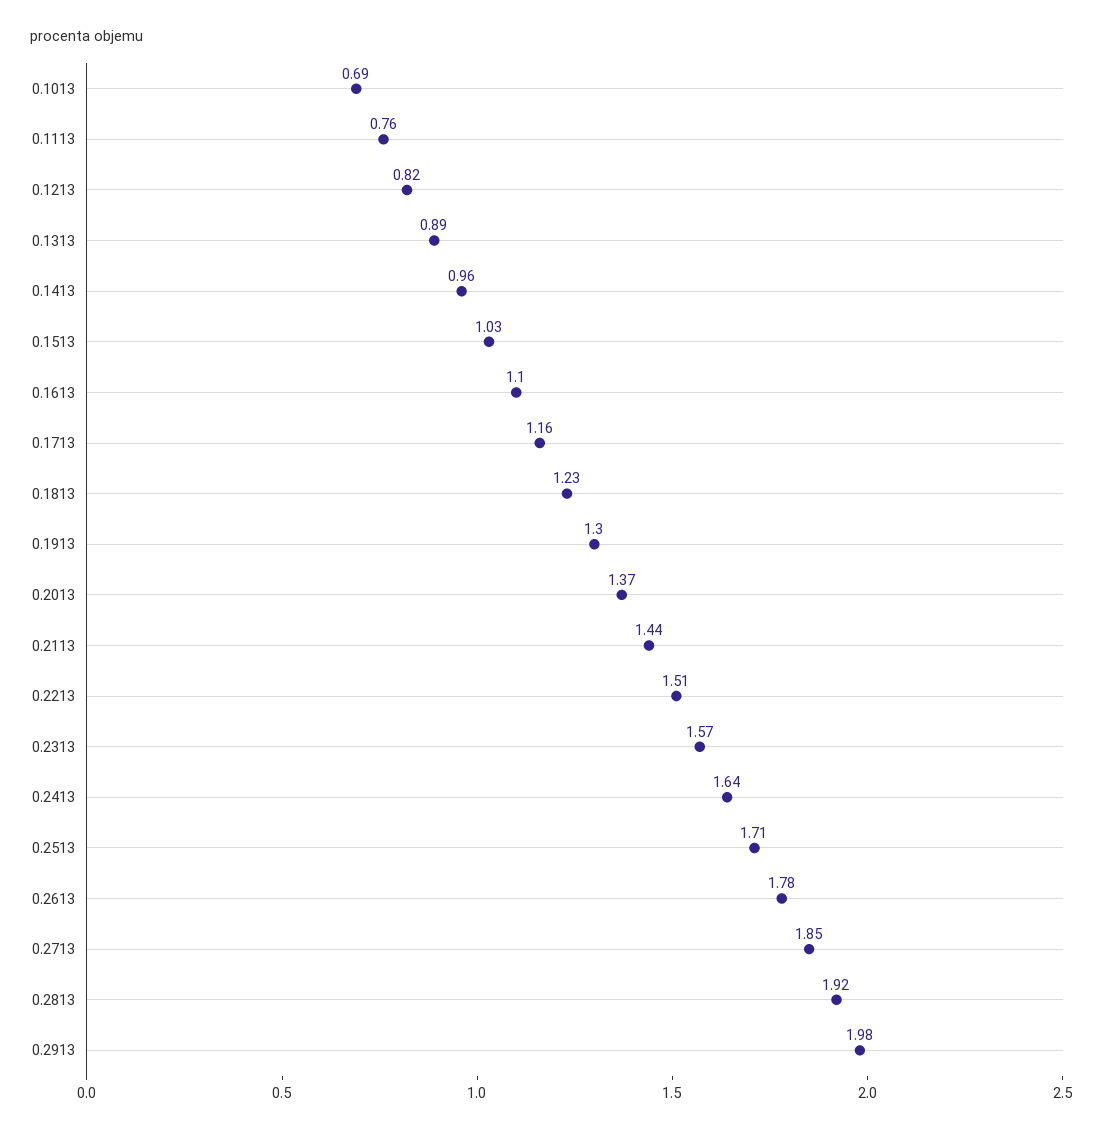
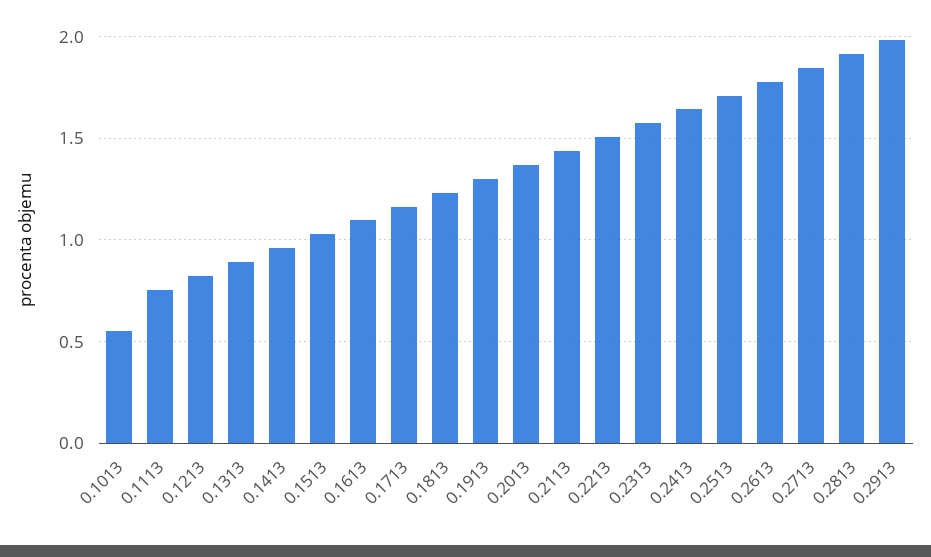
  {
-   "0.1013": 0.69,
+   "0.1013": 0.55,
    "0.1113": 0.76,
    "0.1213": 0.82,
    "0.1313": 0.89,
    "0.1413": 0.96,
    "0.1513": 1.03,
    "0.1613": 1.1,
    "0.1713": 1.16,
    "0.1813": 1.23,
    "0.1913": 1.3,
    "0.2013": 1.37,
    "0.2113": 1.44,
    "0.2213": 1.51,
    "0.2313": 1.57,
    "0.2413": 1.64,
    "0.2513": 1.71,
    "0.2613": 1.78,
    "0.2713": 1.85,
    "0.2813": 1.92,
    "0.2913": 1.98
  }

